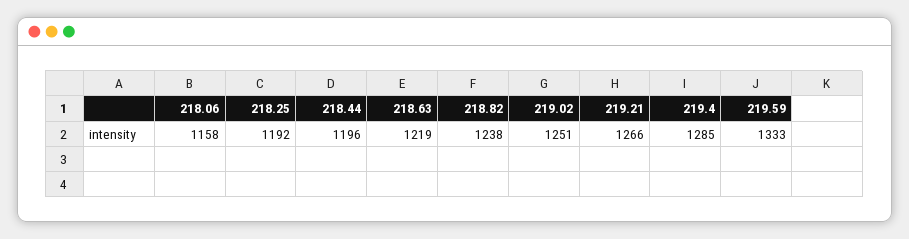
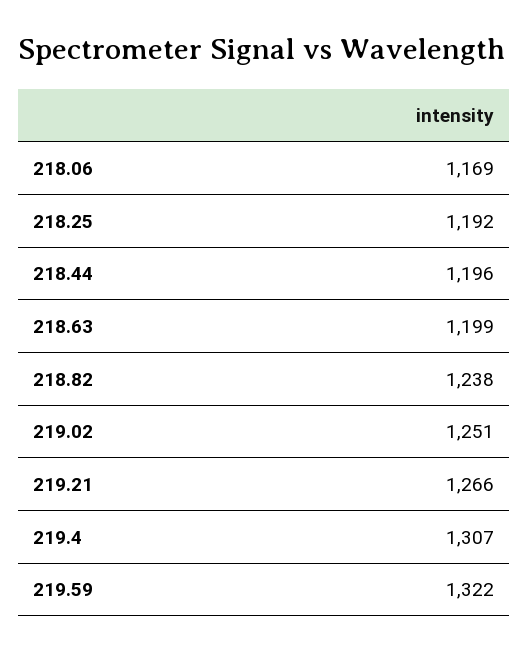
  {
-   "218.06": 1158,
+   "218.06": 1169,
    "218.25": 1192,
    "218.44": 1196,
-   "218.63": 1219,
+   "218.63": 1199,
    "218.82": 1238,
    "219.02": 1251,
    "219.21": 1266,
-   "219.4": 1285,
+   "219.4": 1307,
-   "219.59": 1333
+   "219.59": 1322
  }

